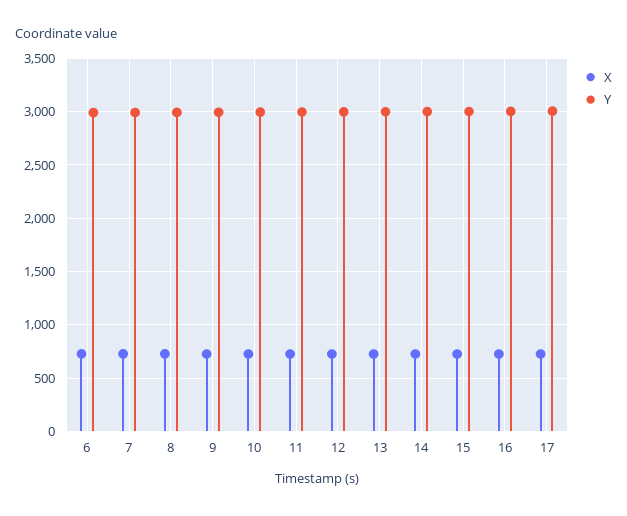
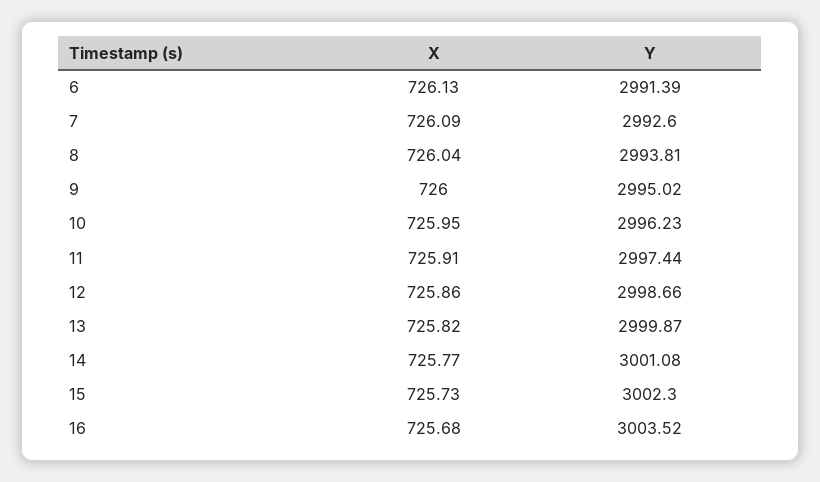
  {
    "X": {
      "6": 726.13,
      "7": 726.09,
      "8": 726.04,
      "9": 726,
      "10": 725.95,
      "11": 725.91,
      "12": 725.86,
      "13": 725.82,
      "14": 725.77,
      "15": 725.73,
-     "16": 725.68,
+     "16": 725.68
-     "17": 700
    },
    "Y": {
      "6": 2991.39,
      "7": 2992.6,
      "8": 2993.81,
      "9": 2995.02,
      "10": 2996.23,
      "11": 2997.44,
      "12": 2998.66,
      "13": 2999.87,
      "14": 3001.08,
      "15": 3002.3,
-     "16": 3003.52,
+     "16": 3003.52
-     "17": 3000
    }
  }

